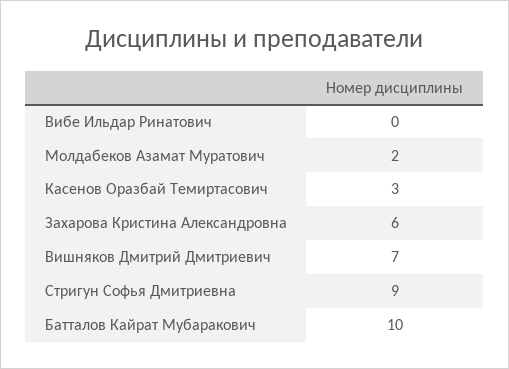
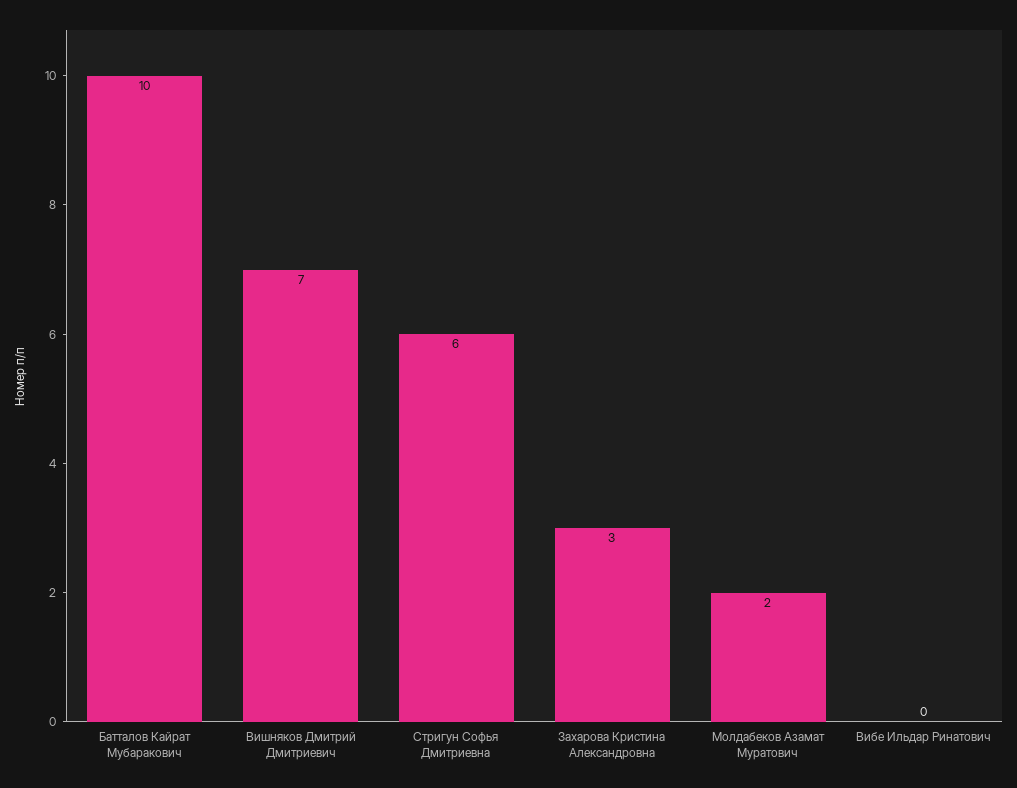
  {
    "Вибе Ильдар Ринатович": 0,
    "Молдабеков Азамат Муратович": 2,
-   "Касенов Оразбай Темиртасович": 3,
-   "Захарова Кристина Александровна": 6,
+   "Захарова Кристина Александровна": 3,
    "Вишняков Дмитрий Дмитриевич": 7,
-   "Стригун Софья Дмитриевна": 9,
+   "Стригун Софья Дмитриевна": 6,
    "Батталов Кайрат Мубаракович": 10
  }

